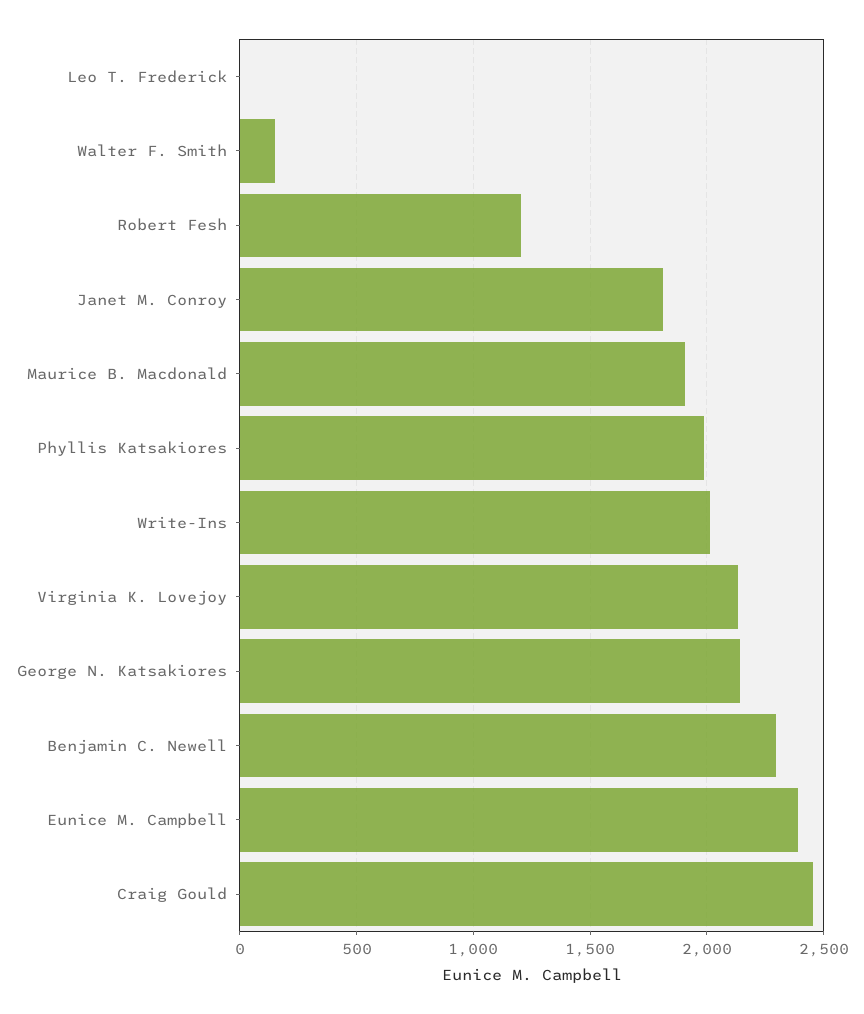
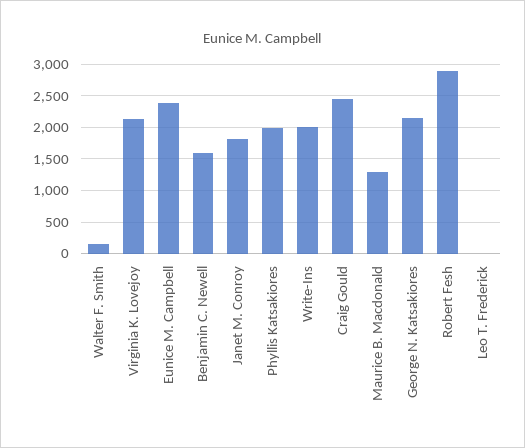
  {
    "Leo T. Frederick": 0,
    "Walter F. Smith": 150,
-   "Robert Fesh": 1200,
+   "Robert Fesh": 2900,
    "Janet M. Conroy": 1800,
-   "Maurice B. Macdonald": 1900,
+   "Maurice B. Macdonald": 1300,
    "Phyllis Katsakiores": 2000,
    "Write-Ins": 2000,
    "Virginia K. Lovejoy": 2150,
    "George N. Katsakiores": 2150,
-   "Benjamin C. Newell": 2300,
+   "Benjamin C. Newell": 1600,
    "Eunice M. Campbell": 2400,
    "Craig Gould": 2450
  }

